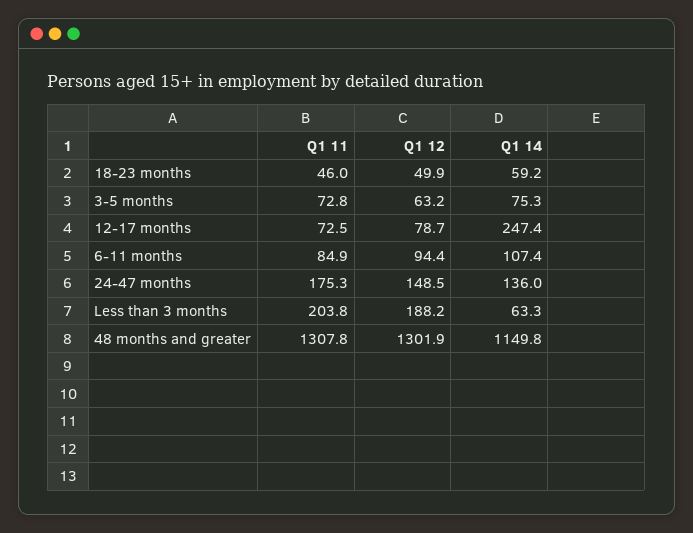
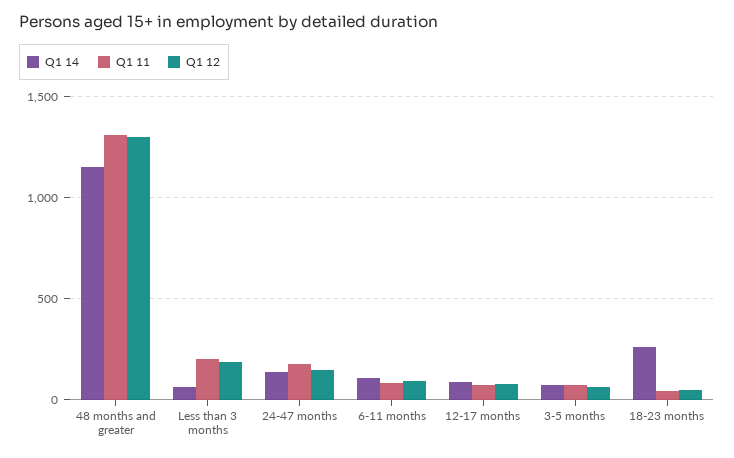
  {
    "Q1 11": {
      "18-23 months": 46,
      "3-5 months": 72.8,
      "12-17 months": 72.5,
      "6-11 months": 84.9,
      "24-47 months": 175.3,
      "Less than 3 months": 203.8,
      "48 months and greater": 1307.8
    },
    "Q1 12": {
      "18-23 months": 49.9,
      "3-5 months": 63.2,
      "12-17 months": 78.7,
      "6-11 months": 94.4,
      "24-47 months": 148.5,
      "Less than 3 months": 188.2,
      "48 months and greater": 1301.9
    },
    "Q1 14": {
-     "18-23 months": 59.2,
+     "18-23 months": 250,
      "3-5 months": 75.3,
-     "12-17 months": 247.4,
+     "12-17 months": 100,
      "6-11 months": 107.4,
      "24-47 months": 136,
      "Less than 3 months": 63.3,
      "48 months and greater": 1149.8
    }
  }

